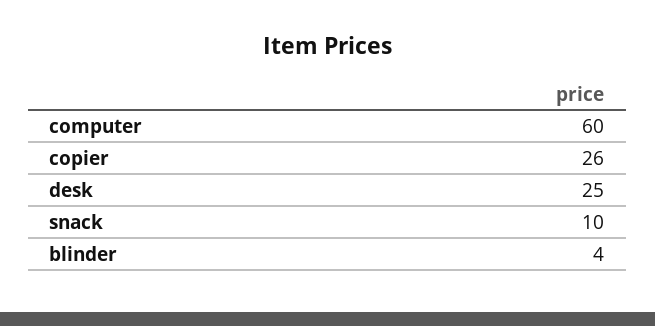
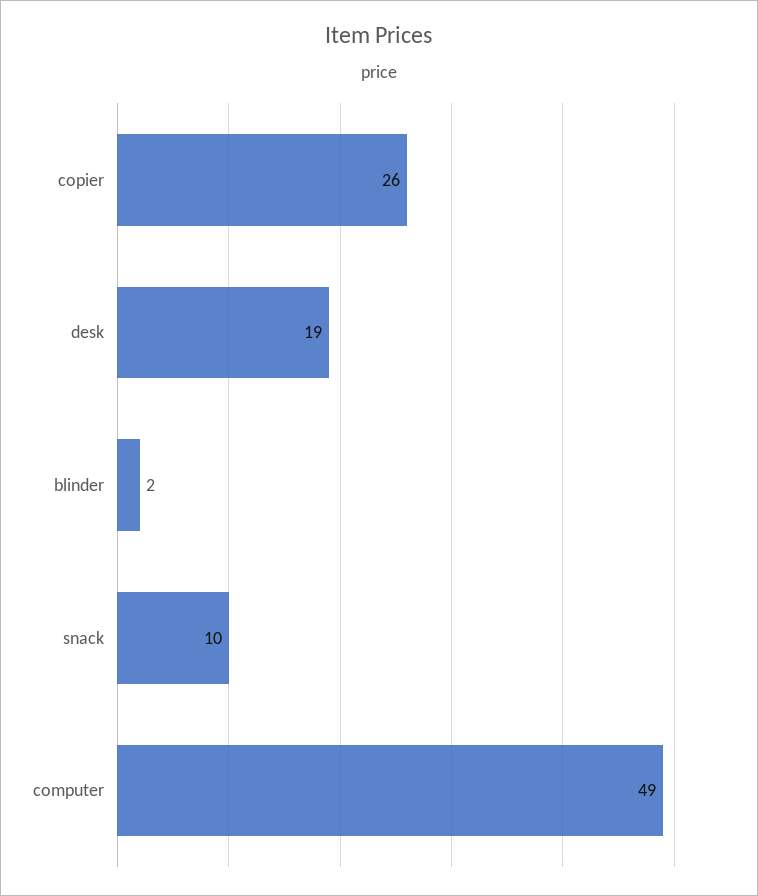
  {
-   "computer": 60,
+   "computer": 49,
    "copier": 26,
-   "desk": 25,
+   "desk": 19,
    "snack": 10,
-   "blinder": 4
+   "blinder": 2
  }

